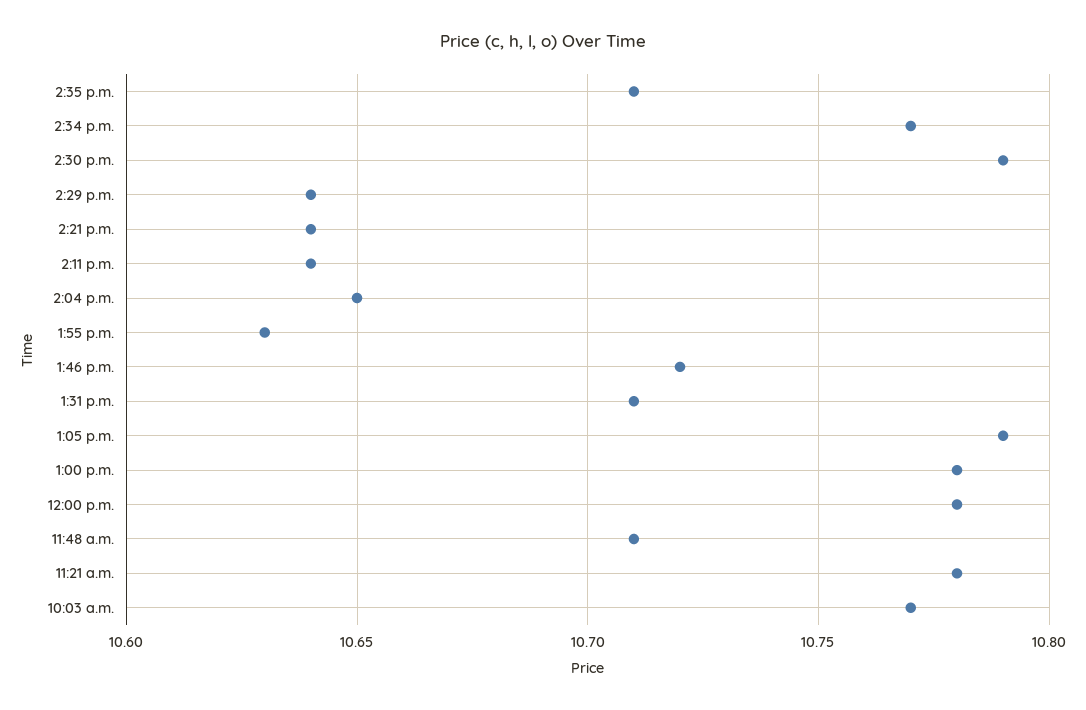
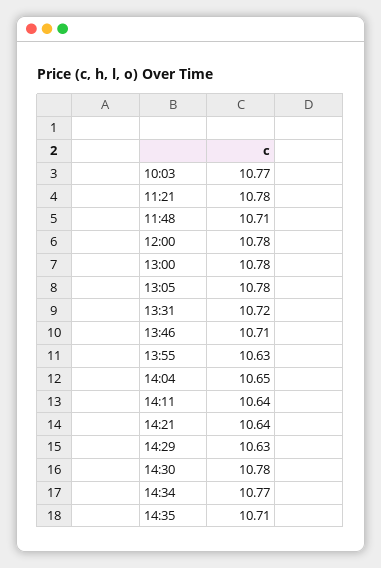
  {
    "2:35 p.m.": 10.71,
    "2:34 p.m.": 10.77,
-   "2:30 p.m.": 10.79,
+   "2:30 p.m.": 10.78,
-   "2:29 p.m.": 10.64,
+   "2:29 p.m.": 10.63,
    "2:21 p.m.": 10.64,
    "2:11 p.m.": 10.64,
    "2:04 p.m.": 10.65,
    "1:55 p.m.": 10.63,
-   "1:46 p.m.": 10.72,
+   "1:46 p.m.": 10.71,
-   "1:31 p.m.": 10.71,
+   "1:31 p.m.": 10.72,
-   "1:05 p.m.": 10.79,
+   "1:05 p.m.": 10.78,
    "1:00 p.m.": 10.78,
    "12:00 p.m.": 10.78,
    "11:48 a.m.": 10.71,
    "11:21 a.m.": 10.78,
    "10:03 a.m.": 10.77
  }

